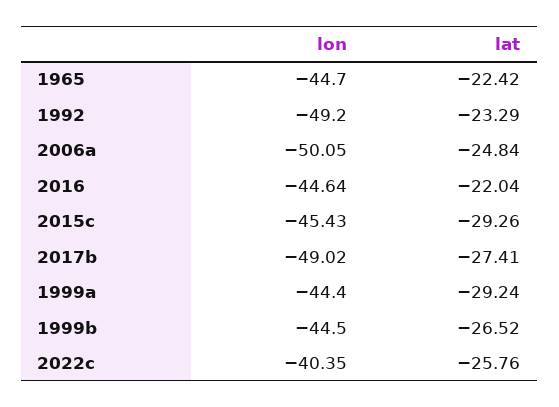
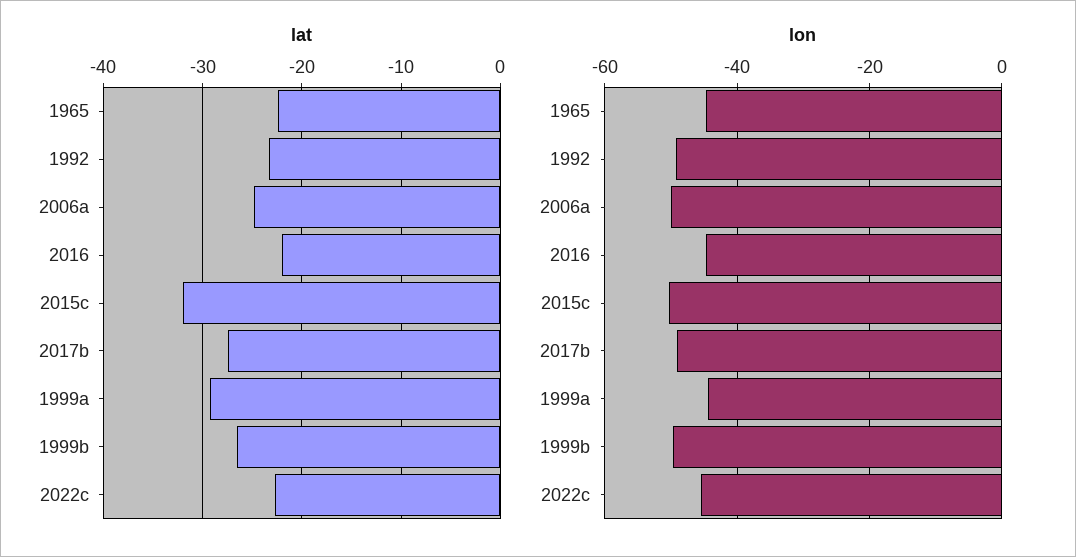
  {
    "lon": {
      "1965": -44.7,
      "1992": -49.2,
      "2006a": -50.05,
      "2016": -44.64,
-     "2015c": -45.43,
+     "2015c": -50,
      "2017b": -49.02,
      "1999a": -44.4,
-     "1999b": -44.5,
+     "1999b": -50,
-     "2022c": -40.35
+     "2022c": -46
    },
    "lat": {
      "1965": -22.42,
      "1992": -23.29,
      "2006a": -24.84,
      "2016": -22.04,
-     "2015c": -29.26,
+     "2015c": -32,
      "2017b": -27.41,
      "1999a": -29.24,
      "1999b": -26.52,
-     "2022c": -25.76
+     "2022c": -23
    }
  }

